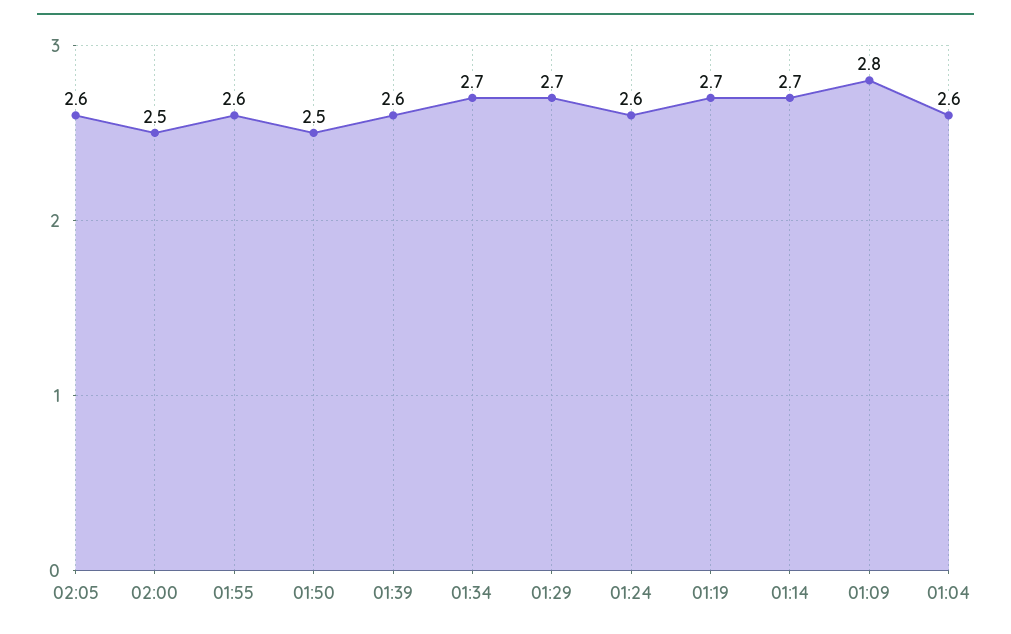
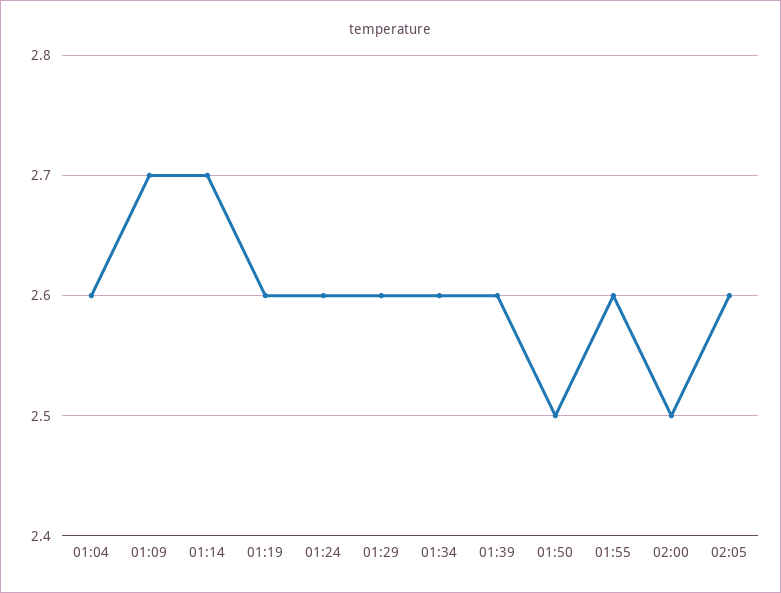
  {
    "02:05": 2.6,
    "02:00": 2.5,
    "01:55": 2.6,
    "01:50": 2.5,
    "01:39": 2.6,
-   "01:34": 2.7,
+   "01:34": 2.6,
-   "01:29": 2.7,
+   "01:29": 2.6,
    "01:24": 2.6,
-   "01:19": 2.7,
+   "01:19": 2.6,
    "01:14": 2.7,
-   "01:09": 2.8,
+   "01:09": 2.7,
    "01:04": 2.6
  }

